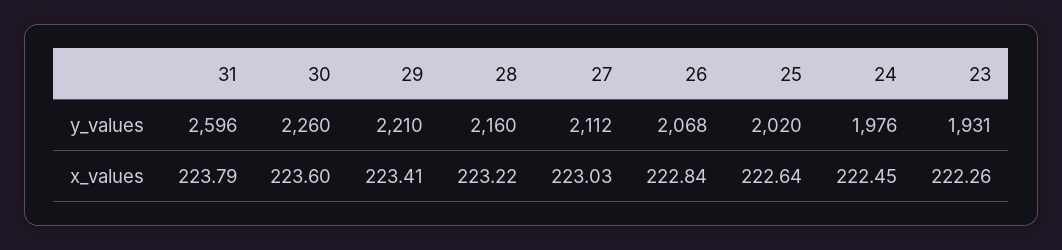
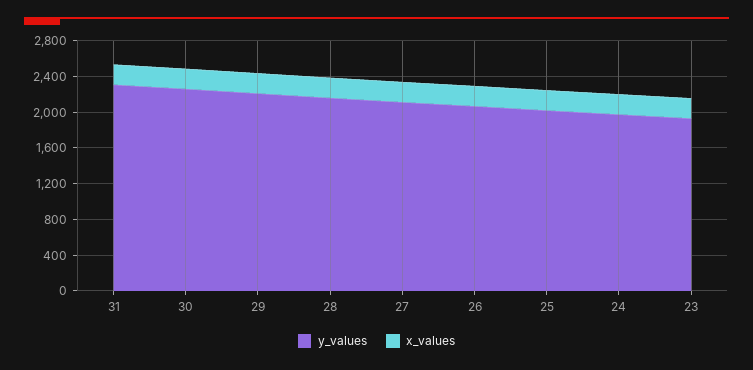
  {
    "y_values": {
-     "31": 2596,
+     "31": 2300,
      "30": 2260,
      "29": 2210,
      "28": 2160,
      "27": 2112,
      "26": 2068,
      "25": 2020,
      "24": 1976,
      "23": 1931
    },
    "x_values": {
      "31": 223.79,
      "30": 223.6,
      "29": 223.41,
      "28": 223.22,
      "27": 223.03,
      "26": 222.84,
      "25": 222.64,
      "24": 222.45,
      "23": 222.26
    }
  }

